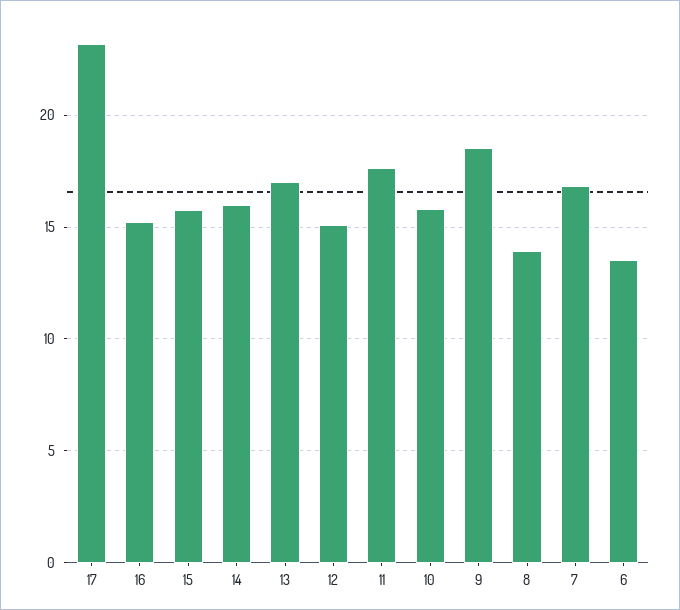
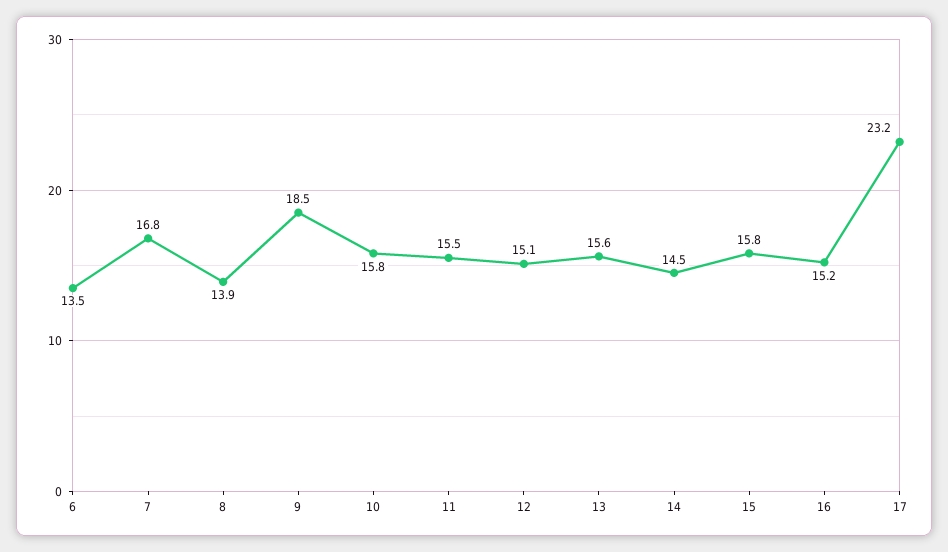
  {
    "17": 23.2,
    "16": 15.2,
    "15": 15.8,
-   "14": 16,
+   "14": 14.5,
-   "13": 17,
+   "13": 15.6,
    "12": 15.1,
-   "11": 17.5,
+   "11": 15.5,
    "10": 15.8,
    "9": 18.5,
    "8": 13.9,
    "7": 16.8,
    "6": 13.5
  }

